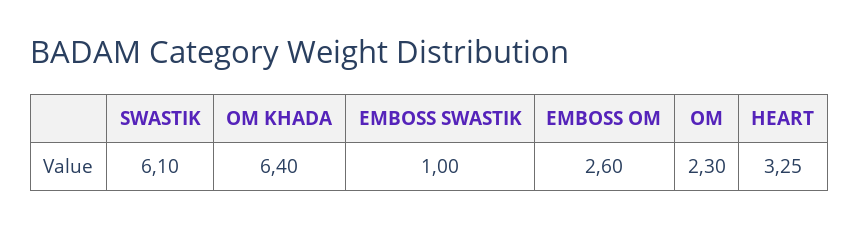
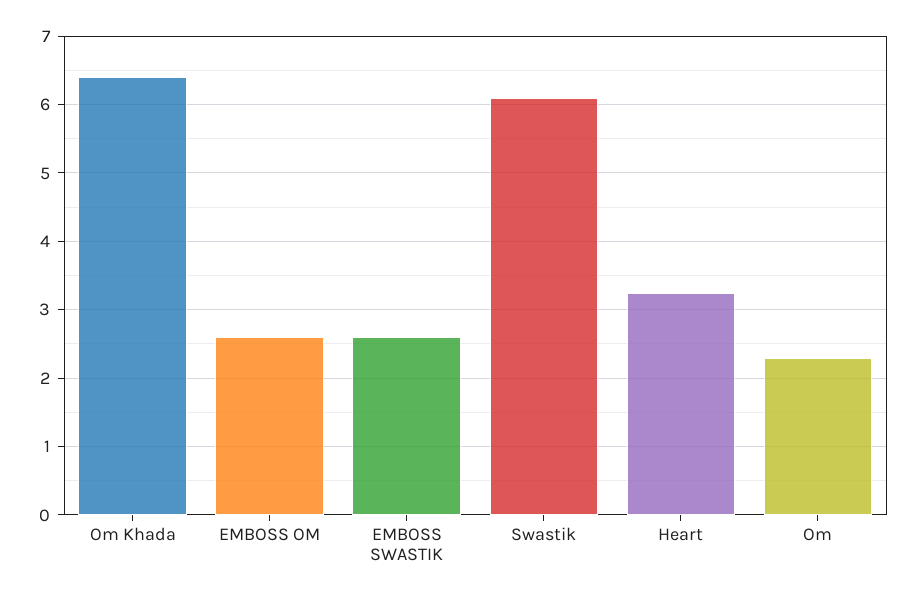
  {
    "SWASTIK": 6.1,
    "OM KHADA": 6.4,
-   "EMBOSS SWASTIK": 1,
+   "EMBOSS SWASTIK": 2.6,
    "EMBOSS OM": 2.6,
    "OM": 2.3,
    "HEART": 3.25
  }

